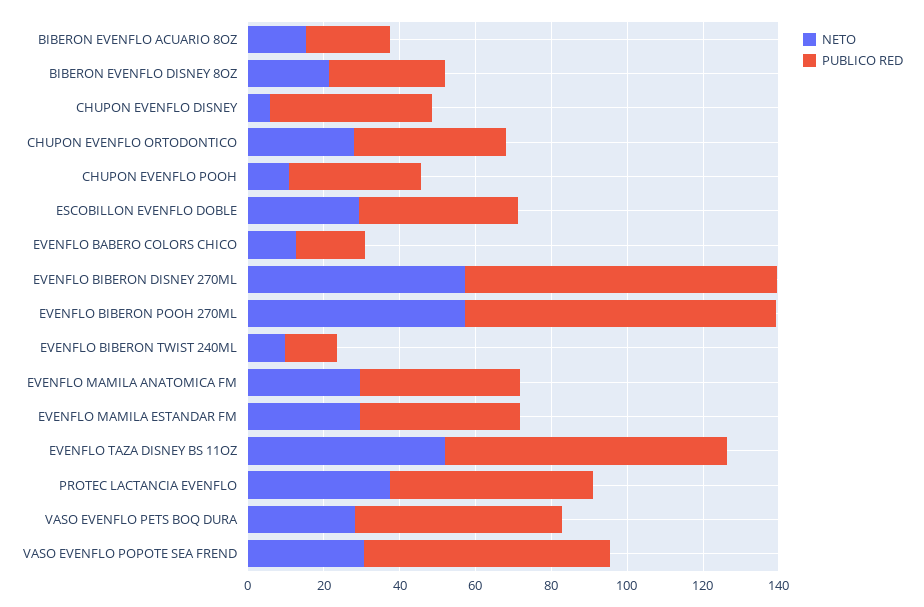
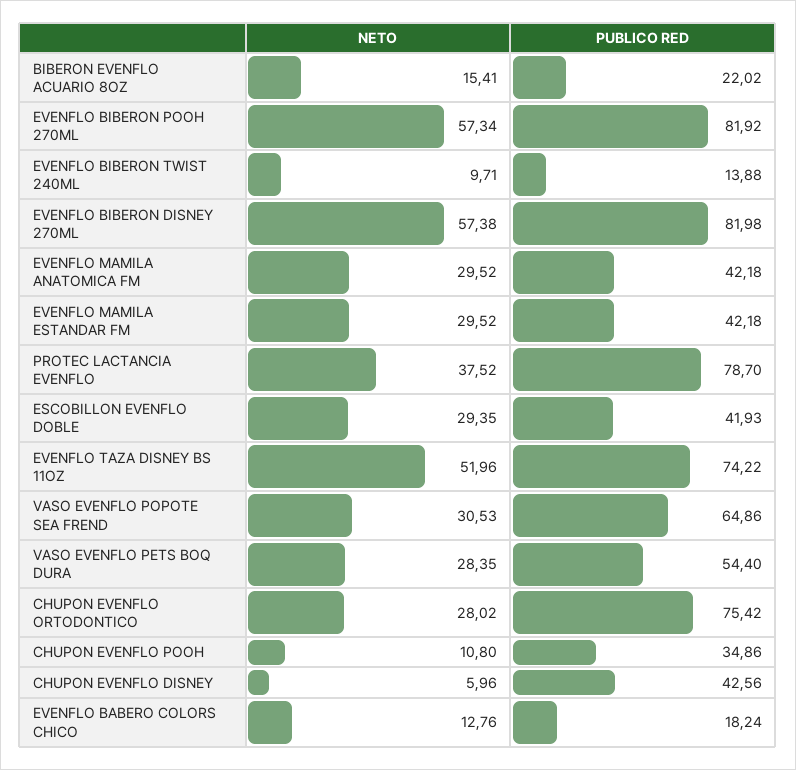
  {
    "NETO": {
      "BIBERON EVENFLO ACUARIO 8OZ": 15.41,
-     "BIBERON EVENFLO DISNEY 8OZ": 20,
      "CHUPON EVENFLO DISNEY": 5.96,
      "CHUPON EVENFLO ORTODONTICO": 28.02,
      "CHUPON EVENFLO POOH": 10.8,
      "ESCOBILLON EVENFLO DOBLE": 29.35,
      "EVENFLO BABERO COLORS CHICO": 12.76,
      "EVENFLO BIBERON DISNEY 270ML": 57.38,
      "EVENFLO BIBERON POOH 270ML": 57.34,
      "EVENFLO BIBERON TWIST 240ML": 9.71,
      "EVENFLO MAMILA ANATOMICA FM": 29.52,
      "EVENFLO MAMILA ESTANDAR FM": 29.52,
      "EVENFLO TAZA DISNEY BS 11OZ": 51.96,
      "PROTEC LACTANCIA EVENFLO": 37.52,
      "VASO EVENFLO PETS BOQ DURA": 28.35,
      "VASO EVENFLO POPOTE SEA FREND": 30.53
    },
    "PUBLICO RED": {
      "BIBERON EVENFLO ACUARIO 8OZ": 22.02,
-     "BIBERON EVENFLO DISNEY 8OZ": 30,
      "CHUPON EVENFLO DISNEY": 42.56,
-     "CHUPON EVENFLO ORTODONTICO": 40,
+     "CHUPON EVENFLO ORTODONTICO": 75.42,
      "CHUPON EVENFLO POOH": 34.86,
      "ESCOBILLON EVENFLO DOBLE": 41.93,
      "EVENFLO BABERO COLORS CHICO": 18.24,
      "EVENFLO BIBERON DISNEY 270ML": 81.98,
      "EVENFLO BIBERON POOH 270ML": 81.92,
      "EVENFLO BIBERON TWIST 240ML": 13.88,
      "EVENFLO MAMILA ANATOMICA FM": 42.18,
      "EVENFLO MAMILA ESTANDAR FM": 42.18,
      "EVENFLO TAZA DISNEY BS 11OZ": 74.22,
-     "PROTEC LACTANCIA EVENFLO": 55,
+     "PROTEC LACTANCIA EVENFLO": 78.7,
      "VASO EVENFLO PETS BOQ DURA": 54.4,
      "VASO EVENFLO POPOTE SEA FREND": 64.86
    }
  }

